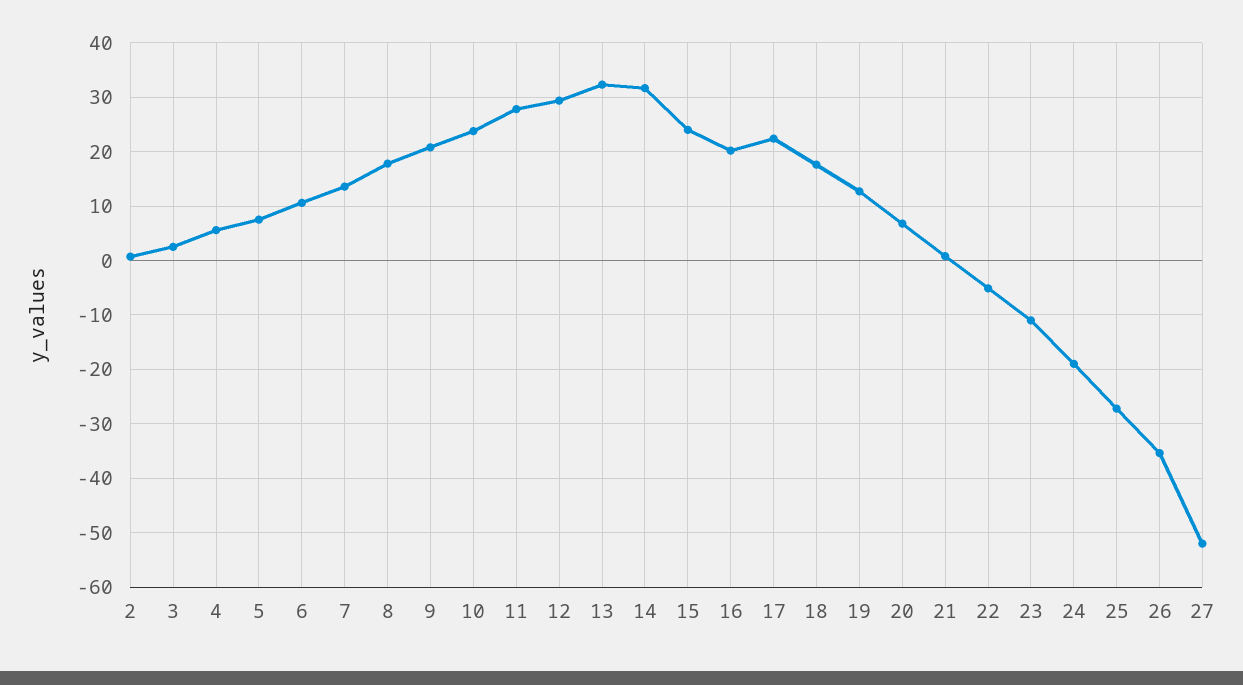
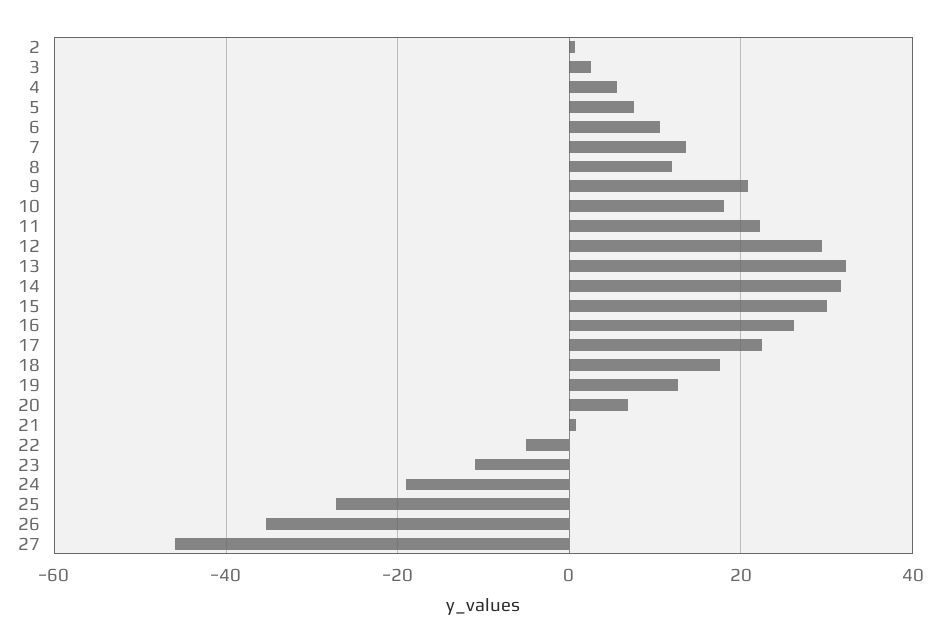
  {
    "2": 0,
    "3": 2,
    "4": 6,
    "5": 8,
    "6": 10,
    "7": 14,
-   "8": 18,
+   "8": 12,
    "9": 20,
-   "10": 24,
+   "10": 18,
-   "11": 28,
+   "11": 22,
    "12": 30,
    "13": 32,
    "14": 32,
-   "15": 24,
+   "15": 30,
-   "16": 20,
+   "16": 26,
    "17": 22,
    "18": 18,
    "19": 12,
    "20": 6,
    "21": 0,
    "22": -6,
    "23": -12,
    "24": -20,
    "25": -28,
    "26": -36,
-   "27": -52
+   "27": -46
  }

